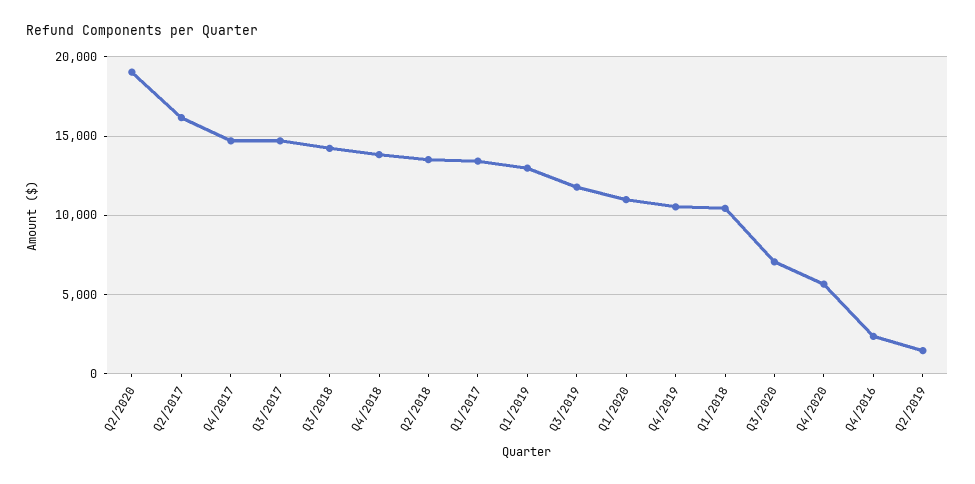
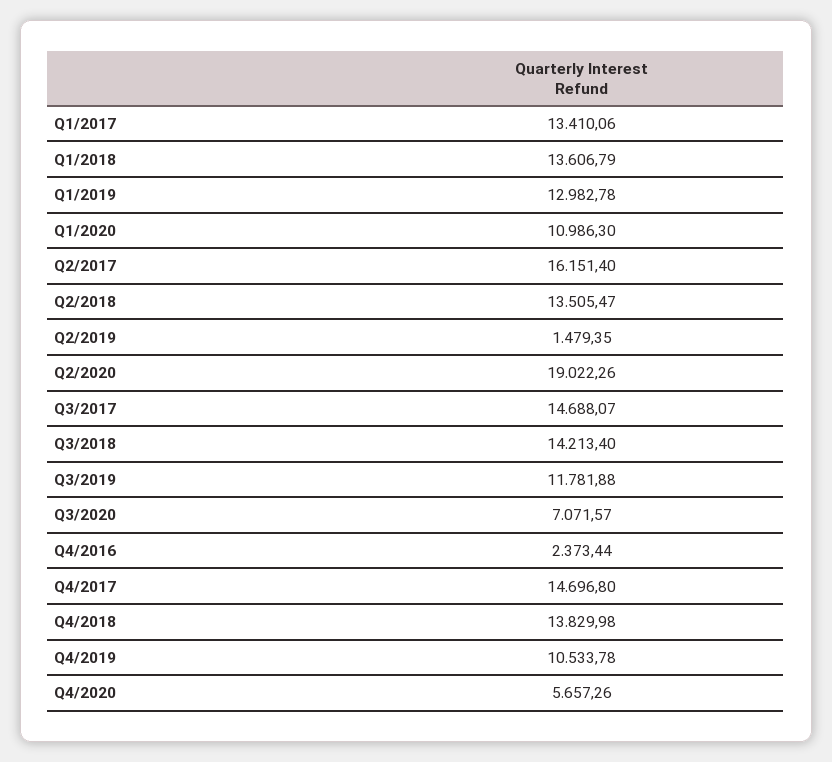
  {
    "Q2/2020": 19022.26,
    "Q2/2017": 16151.4,
    "Q4/2017": 14696.8,
    "Q3/2017": 14688.07,
    "Q3/2018": 14213.4,
    "Q4/2018": 13829.98,
    "Q2/2018": 13505.47,
    "Q1/2017": 13410.06,
    "Q1/2019": 12982.78,
    "Q3/2019": 11781.88,
    "Q1/2020": 10986.3,
    "Q4/2019": 10533.78,
-   "Q1/2018": 10500,
+   "Q1/2018": 13606.79,
    "Q3/2020": 7071.57,
    "Q4/2020": 5657.26,
    "Q4/2016": 2373.44,
    "Q2/2019": 1479.35
  }

